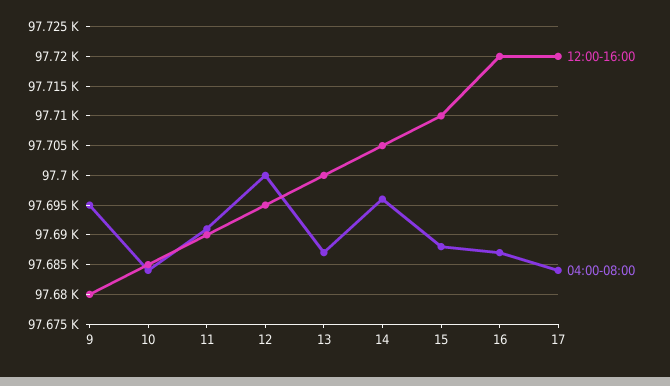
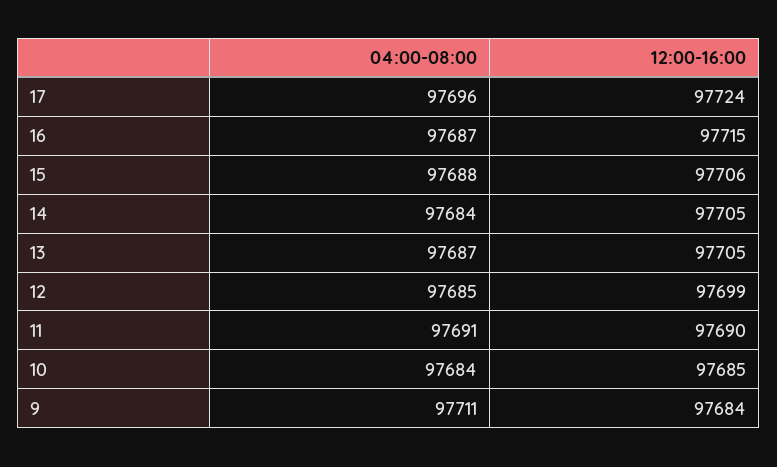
  {
    "12:00-16:00": {
-     "9": 97680,
+     "9": 97684,
      "10": 97685,
      "11": 97690,
-     "12": 97695,
+     "12": 97699,
-     "13": 97700,
+     "13": 97705,
      "14": 97705,
-     "15": 97710,
+     "15": 97706,
-     "16": 97720,
+     "16": 97715,
-     "17": 97720
+     "17": 97724
    },
    "04:00-08:00": {
-     "9": 97695,
+     "9": 97711,
      "10": 97684,
      "11": 97691,
-     "12": 97700,
+     "12": 97685,
      "13": 97687,
-     "14": 97695,
+     "14": 97684,
      "15": 97688,
      "16": 97687,
-     "17": 97685
+     "17": 97696
    }
  }

